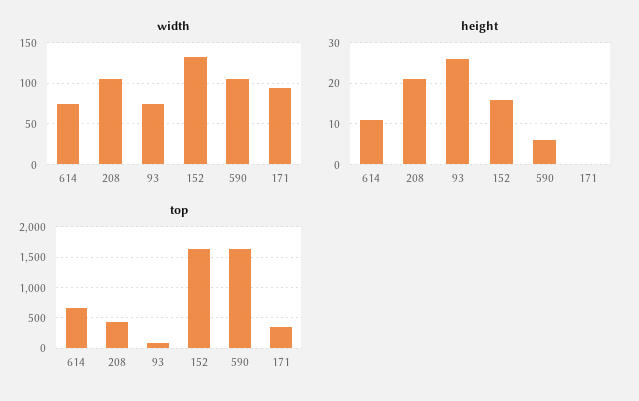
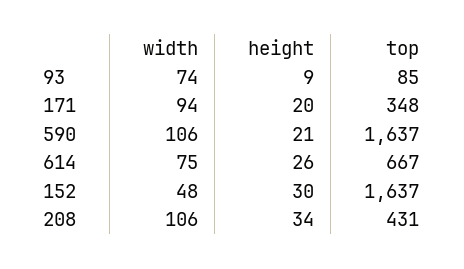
  {
    "width": {
      "614": 75,
      "208": 106,
      "93": 74,
-     "152": 130,
+     "152": 48,
      "590": 106,
      "171": 94
    },
    "height": {
-     "614": 10,
+     "614": 26,
-     "208": 20,
+     "208": 34,
-     "93": 25,
+     "93": 9,
-     "152": 15,
+     "152": 30,
-     "590": 5,
+     "590": 21,
-     "171": 0
+     "171": 20
    },
    "top": {
      "614": 667,
      "208": 431,
      "93": 85,
      "152": 1637,
      "590": 1637,
      "171": 348
    }
  }

